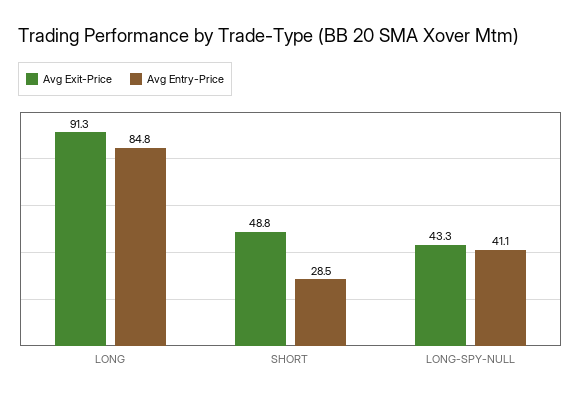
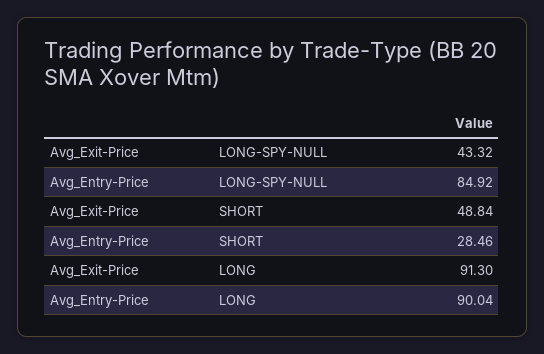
  {
    "Avg Exit-Price": {
      "LONG": 91.3,
      "SHORT": 48.84,
      "LONG-SPY-NULL": 43.32
    },
    "Avg Entry-Price": {
-     "LONG": 84.8,
+     "LONG": 90.04,
      "SHORT": 28.46,
-     "LONG-SPY-NULL": 41.1
+     "LONG-SPY-NULL": 84.92
    }
  }

